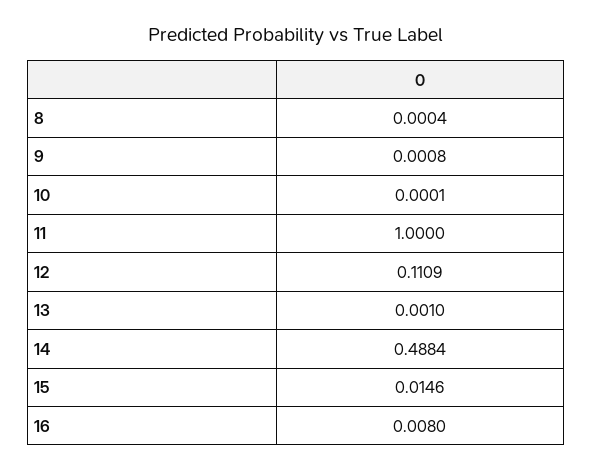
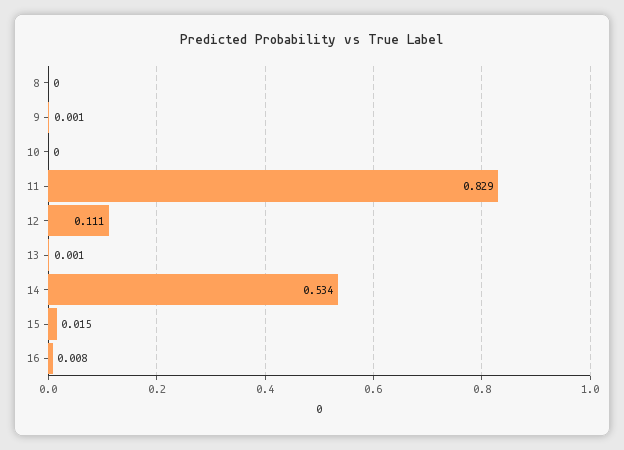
  {
    "8": 0.0004,
    "9": 0.0008,
    "10": 0.0001,
-   "11": 1,
+   "11": 0.829,
    "12": 0.1109,
    "13": 0.001,
-   "14": 0.4884,
+   "14": 0.534,
    "15": 0.0146,
    "16": 0.008
  }

